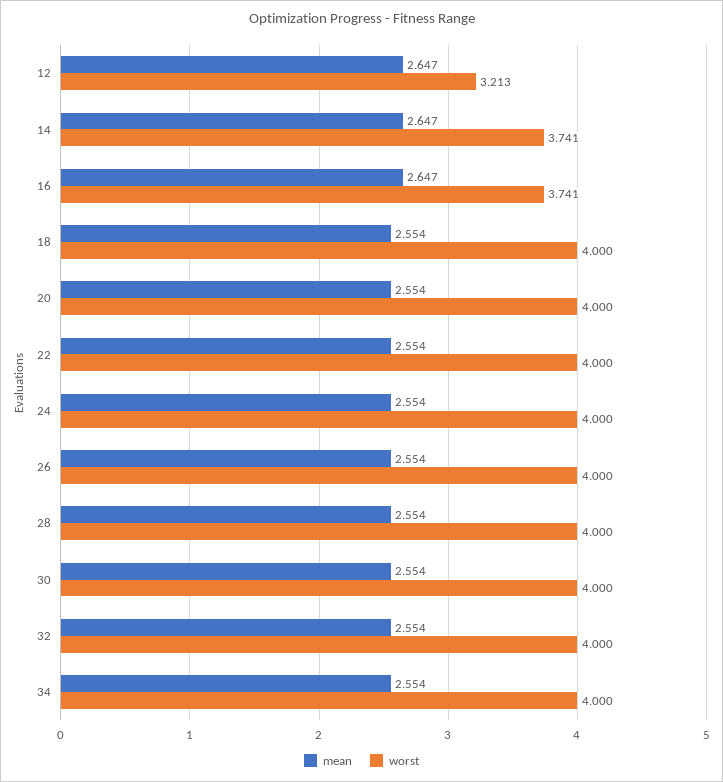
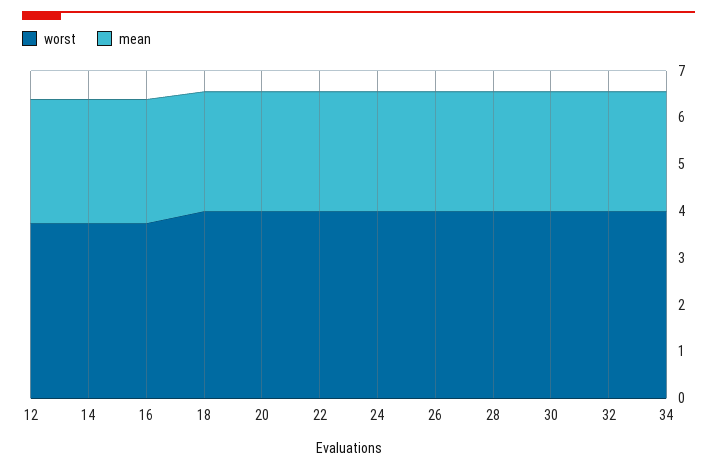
  {
    "mean": {
      "12": 2.647,
      "14": 2.647,
      "16": 2.647,
      "18": 2.554,
      "20": 2.554,
      "22": 2.554,
      "24": 2.554,
      "26": 2.554,
      "28": 2.554,
      "30": 2.554,
      "32": 2.554,
      "34": 2.554
    },
    "worst": {
-     "12": 3.213,
+     "12": 3.8,
      "14": 3.741,
      "16": 3.741,
      "18": 4,
      "20": 4,
      "22": 4,
      "24": 4,
      "26": 4,
      "28": 4,
      "30": 4,
      "32": 4,
      "34": 4
    }
  }

